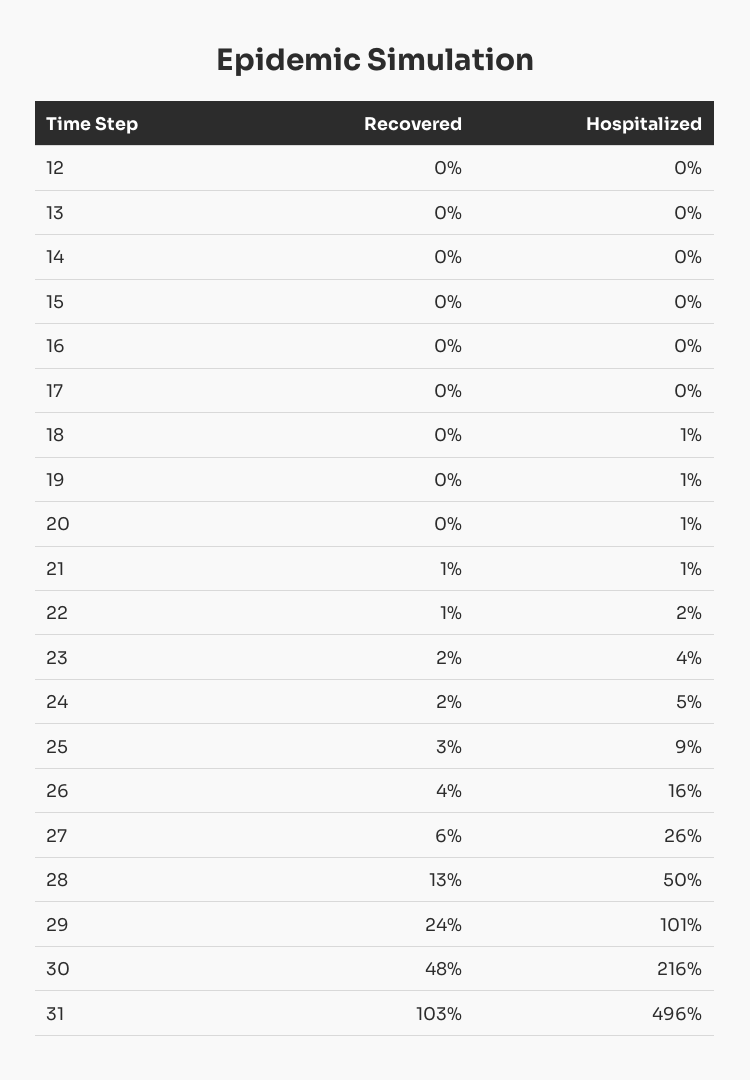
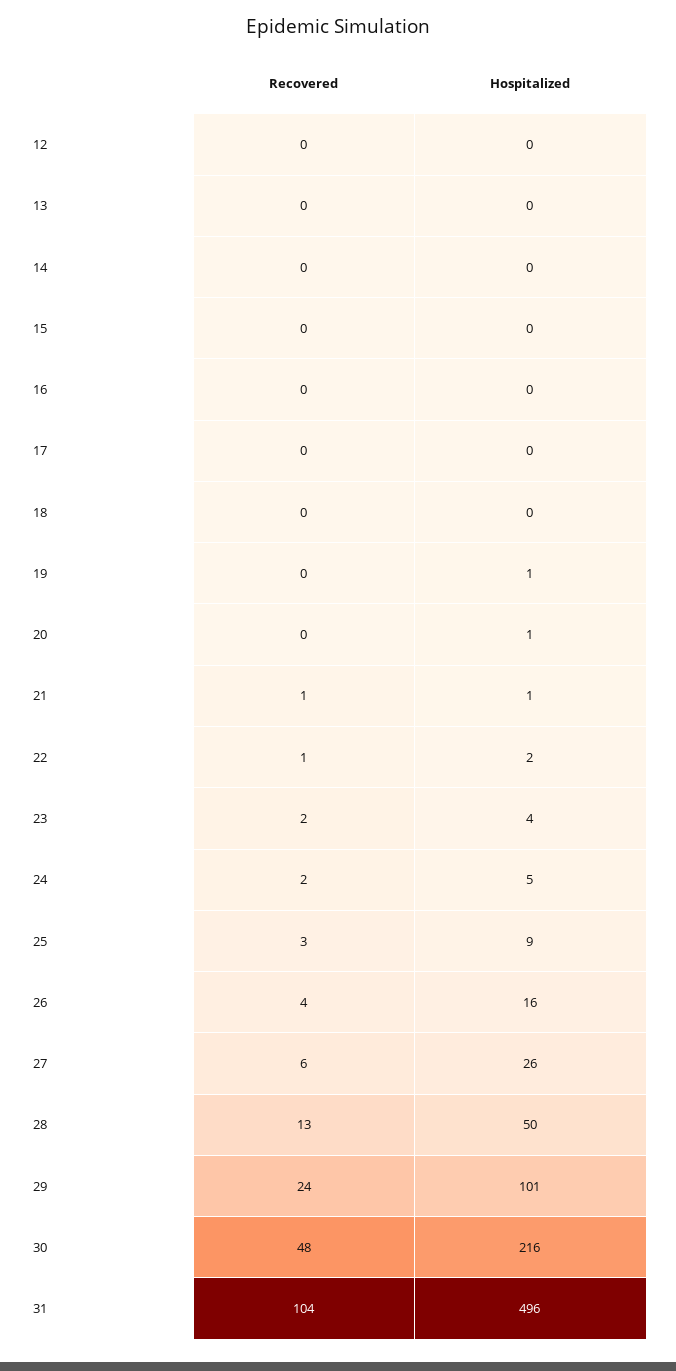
  {
    "Recovered": {
      "12": 0,
      "13": 0,
      "14": 0,
      "15": 0,
      "16": 0,
      "17": 0,
      "18": 0,
      "19": 0,
      "20": 0,
      "21": 1,
      "22": 1,
      "23": 2,
      "24": 2,
      "25": 3,
      "26": 4,
      "27": 6,
      "28": 13,
      "29": 24,
      "30": 48,
-     "31": 103
+     "31": 104
    },
    "Hospitalized": {
      "12": 0,
      "13": 0,
      "14": 0,
      "15": 0,
      "16": 0,
      "17": 0,
-     "18": 1,
+     "18": 0,
      "19": 1,
      "20": 1,
      "21": 1,
      "22": 2,
      "23": 4,
      "24": 5,
      "25": 9,
      "26": 16,
      "27": 26,
      "28": 50,
      "29": 101,
      "30": 216,
      "31": 496
    }
  }

